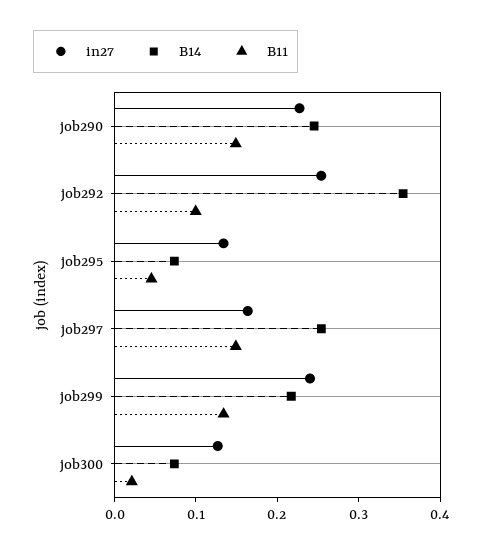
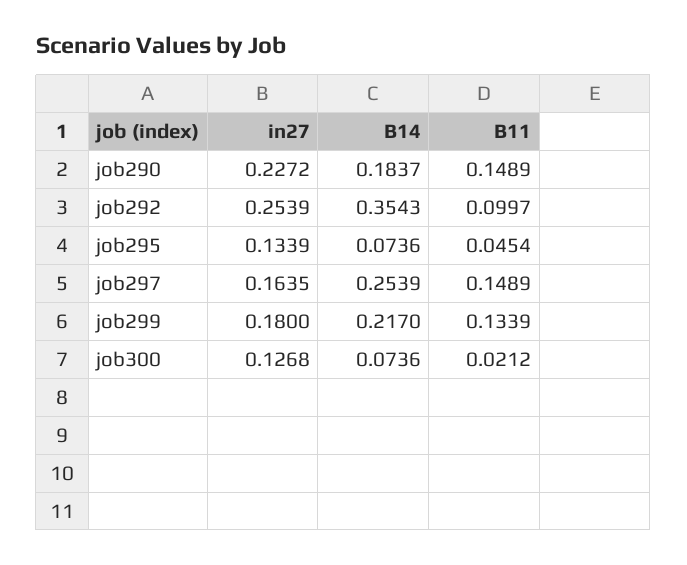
  {
    "in27": {
      "job290": 0.2272,
      "job292": 0.2539,
      "job295": 0.1339,
      "job297": 0.1635,
-     "job299": 0.24,
+     "job299": 0.18,
      "job300": 0.1268
    },
    "B14": {
-     "job290": 0.24,
+     "job290": 0.1837,
      "job292": 0.3543,
      "job295": 0.0736,
      "job297": 0.2539,
      "job299": 0.217,
      "job300": 0.0736
    },
    "B11": {
      "job290": 0.1489,
      "job292": 0.0997,
      "job295": 0.0454,
      "job297": 0.1489,
      "job299": 0.1339,
      "job300": 0.0212
    }
  }

